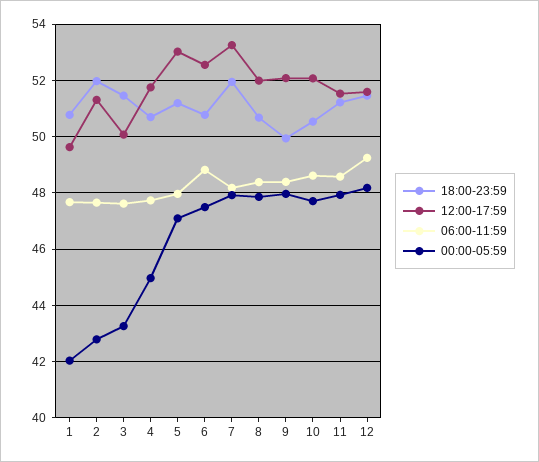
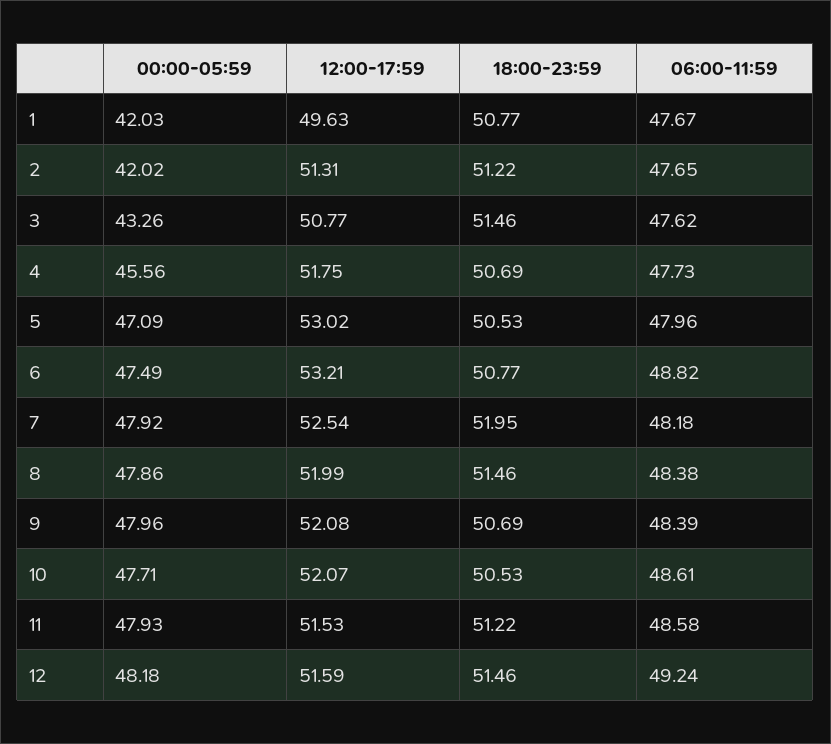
  {
    "18:00-23:59": {
      "1": 50.77,
-     "2": 52,
+     "2": 51.22,
      "3": 51.46,
      "4": 50.69,
-     "5": 51.25,
+     "5": 50.53,
      "6": 50.77,
      "7": 51.95,
-     "8": 50.75,
+     "8": 51.46,
-     "9": 50,
+     "9": 50.69,
      "10": 50.53,
      "11": 51.22,
      "12": 51.46
    },
    "12:00-17:59": {
      "1": 49.63,
      "2": 51.31,
-     "3": 50,
+     "3": 50.77,
      "4": 51.75,
      "5": 53.02,
-     "6": 52.5,
+     "6": 53.21,
-     "7": 53.25,
+     "7": 52.54,
      "8": 51.99,
      "9": 52.08,
      "10": 52.07,
      "11": 51.53,
      "12": 51.59
    },
    "06:00-11:59": {
      "1": 47.67,
      "2": 47.65,
      "3": 47.62,
      "4": 47.73,
      "5": 47.96,
      "6": 48.82,
      "7": 48.18,
      "8": 48.38,
      "9": 48.39,
      "10": 48.61,
      "11": 48.58,
      "12": 49.24
    },
    "00:00-05:59": {
      "1": 42.03,
-     "2": 42.75,
+     "2": 42.02,
      "3": 43.26,
-     "4": 45,
+     "4": 45.56,
      "5": 47.09,
      "6": 47.49,
      "7": 47.92,
      "8": 47.86,
      "9": 47.96,
      "10": 47.71,
      "11": 47.93,
      "12": 48.18
    }
  }

